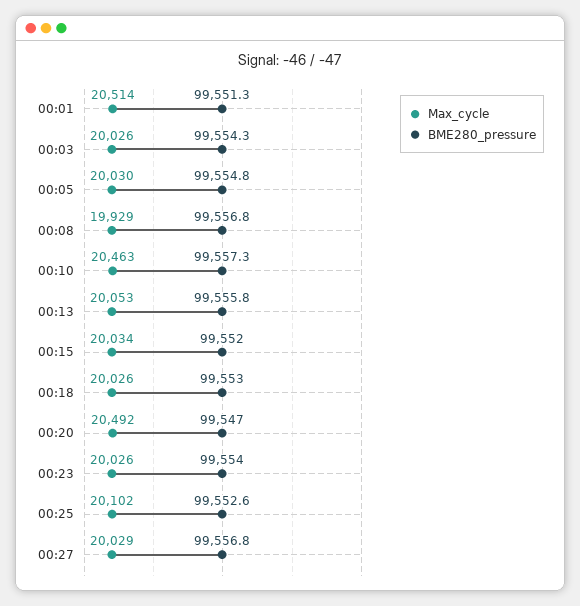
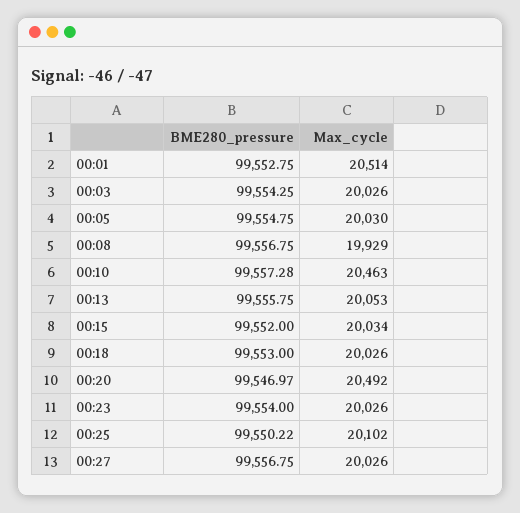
  {
    "Max_cycle": {
      "00:01": 20514,
      "00:03": 20026,
      "00:05": 20030,
      "00:08": 19929,
      "00:10": 20463,
      "00:13": 20053,
      "00:15": 20034,
      "00:18": 20026,
      "00:20": 20492,
      "00:23": 20026,
      "00:25": 20102,
-     "00:27": 20029
+     "00:27": 20026
    },
    "BME280_pressure": {
-     "00:01": 99551.3,
+     "00:01": 99552.75,
      "00:03": 99554.25,
      "00:05": 99554.75,
      "00:08": 99556.75,
      "00:10": 99557.28,
      "00:13": 99555.75,
      "00:15": 99552,
      "00:18": 99553,
      "00:20": 99546.97,
      "00:23": 99554,
-     "00:25": 99552.6,
+     "00:25": 99550.22,
      "00:27": 99556.75
    }
  }

